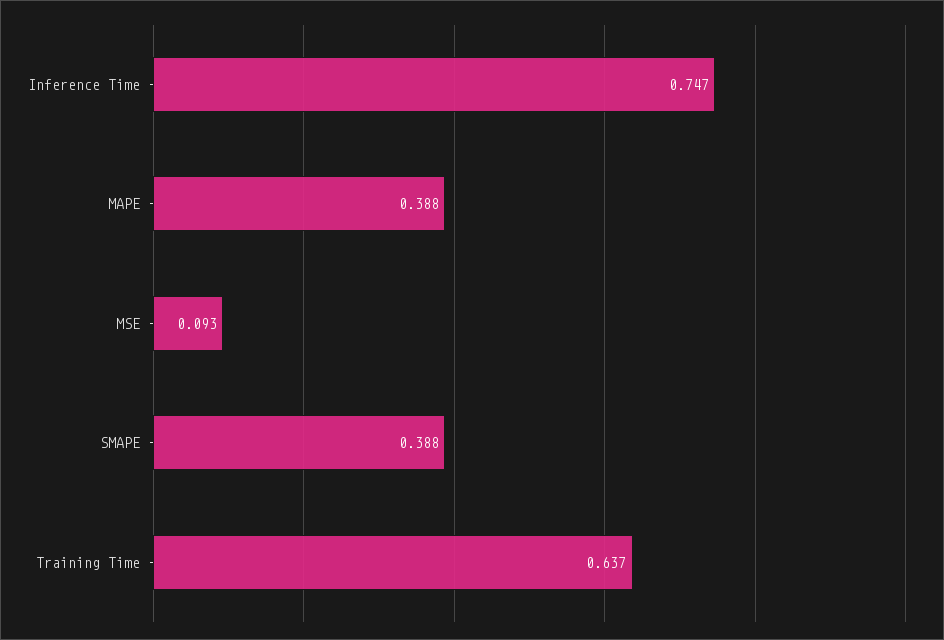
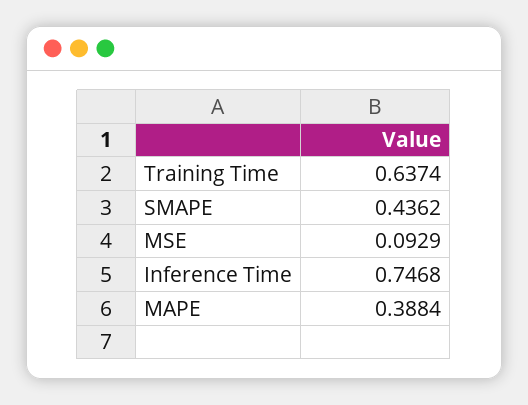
  {
    "Inference Time": 0.7468,
    "MAPE": 0.3884,
    "MSE": 0.0929,
-   "SMAPE": 0.388,
+   "SMAPE": 0.4362,
    "Training Time": 0.6374
  }

